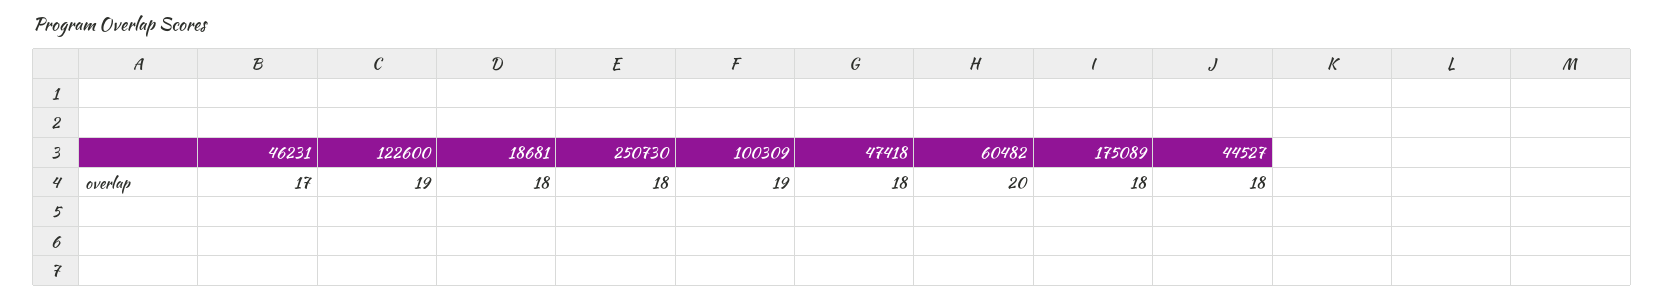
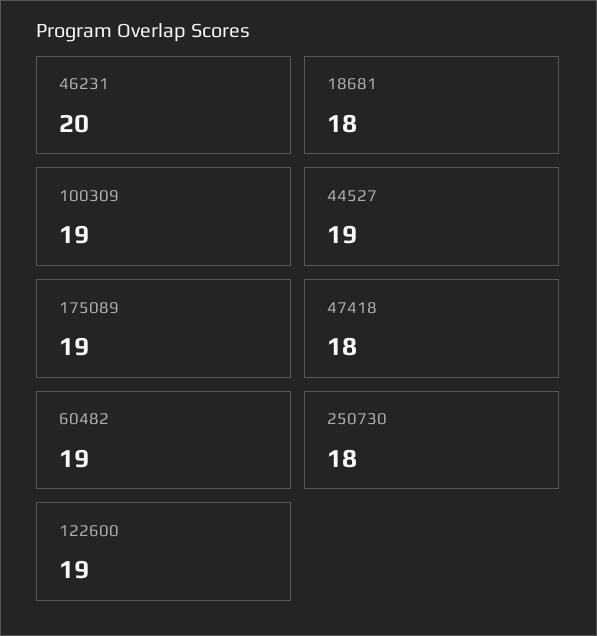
  {
-   "46231": 17,
+   "46231": 20,
    "122600": 19,
    "18681": 18,
    "250730": 18,
    "100309": 19,
    "47418": 18,
-   "60482": 20,
+   "60482": 19,
-   "175089": 18,
+   "175089": 19,
-   "44527": 18
+   "44527": 19
  }

